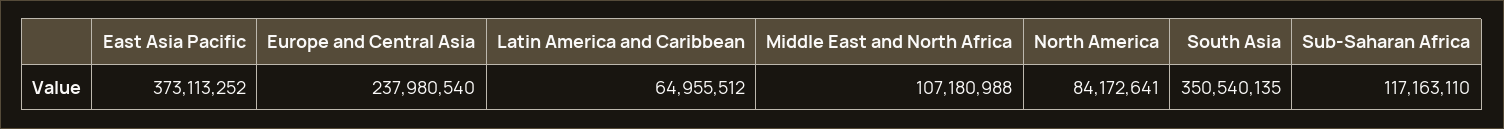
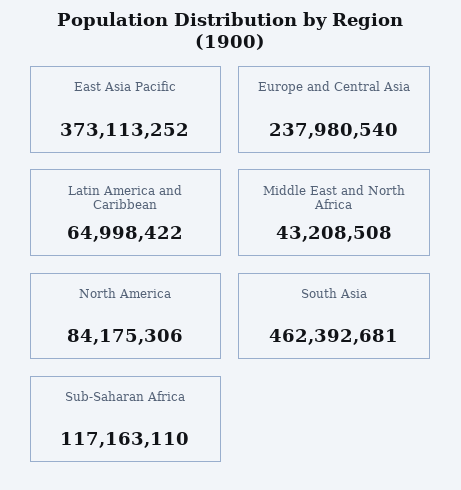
  {
    "East Asia Pacific": 373113252,
    "Europe and Central Asia": 237980540,
-   "Latin America and Caribbean": 64955512,
+   "Latin America and Caribbean": 64998422,
-   "Middle East and North Africa": 107180988,
+   "Middle East and North Africa": 43208508,
-   "North America": 84172641,
+   "North America": 84175306,
-   "South Asia": 350540135,
+   "South Asia": 462392681,
    "Sub-Saharan Africa": 117163110
  }

